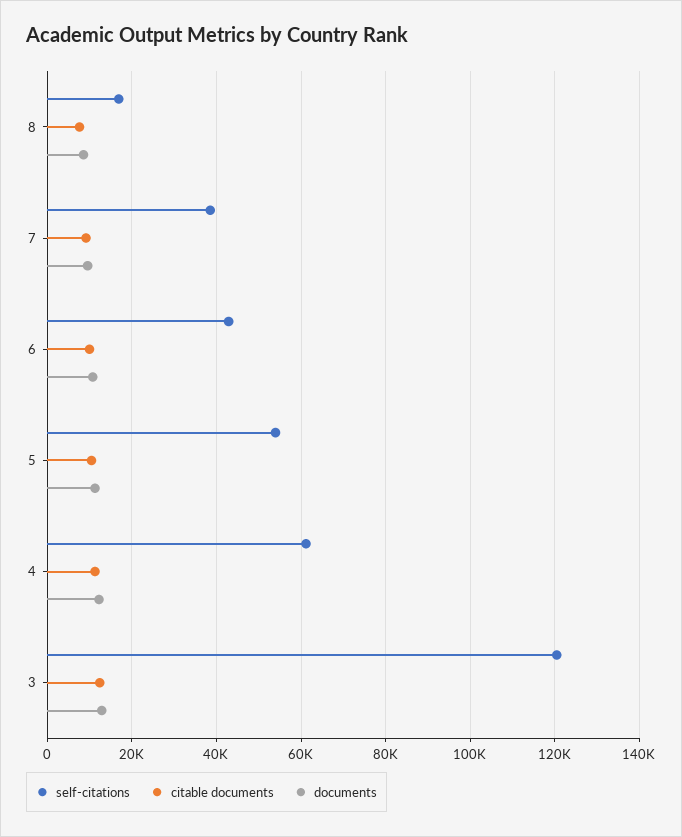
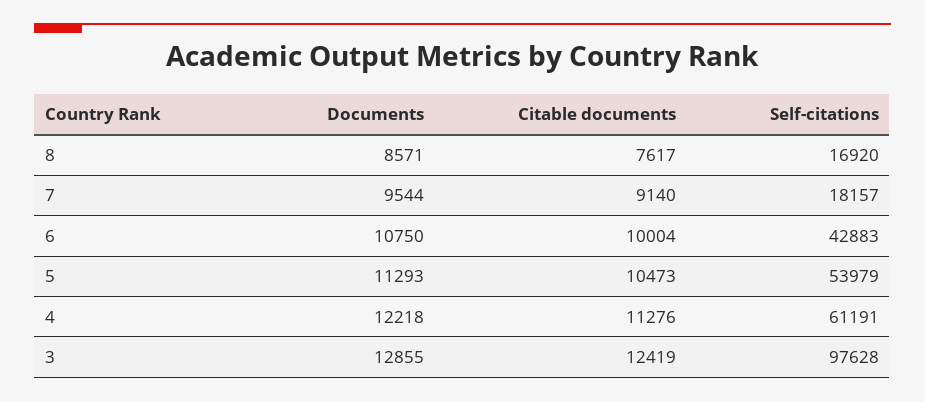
  {
    "self-citations": {
      "8": 16920,
-     "7": 38000,
+     "7": 18157,
      "6": 42883,
      "5": 53979,
      "4": 61191,
-     "3": 120000
+     "3": 97628
    },
    "citable documents": {
      "8": 7617,
      "7": 9140,
      "6": 10004,
      "5": 10473,
      "4": 11276,
      "3": 12419
    },
    "documents": {
      "8": 8571,
      "7": 9544,
      "6": 10750,
      "5": 11293,
      "4": 12218,
      "3": 12855
    }
  }

